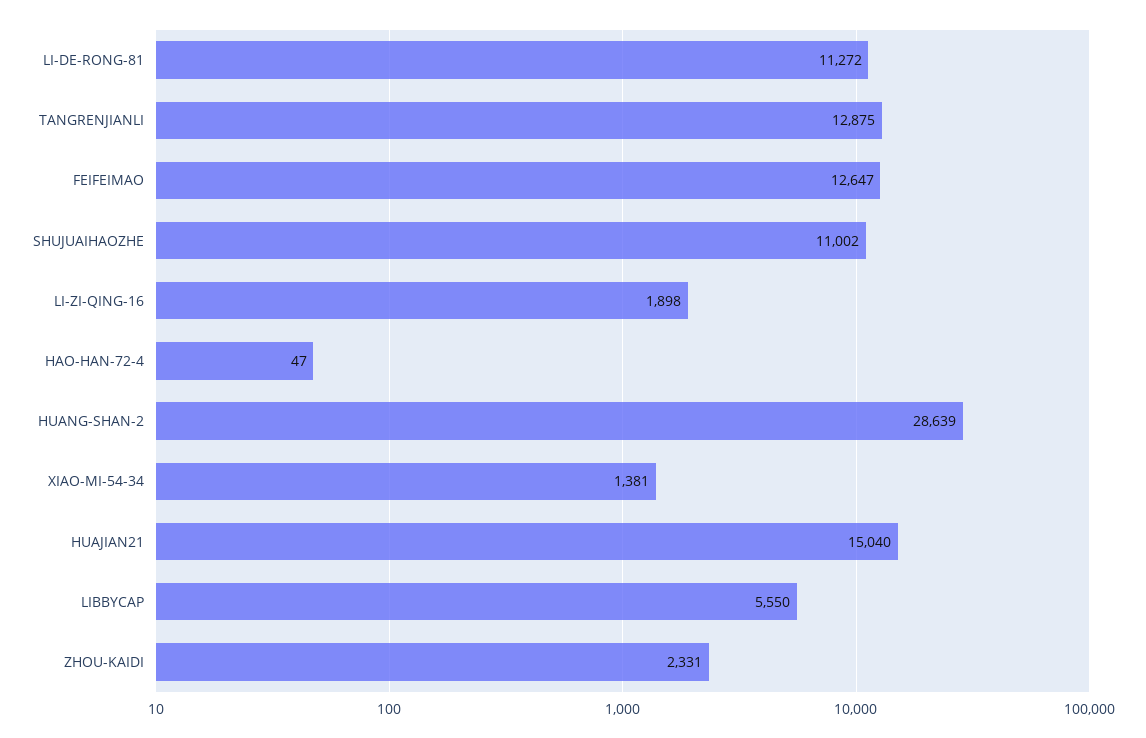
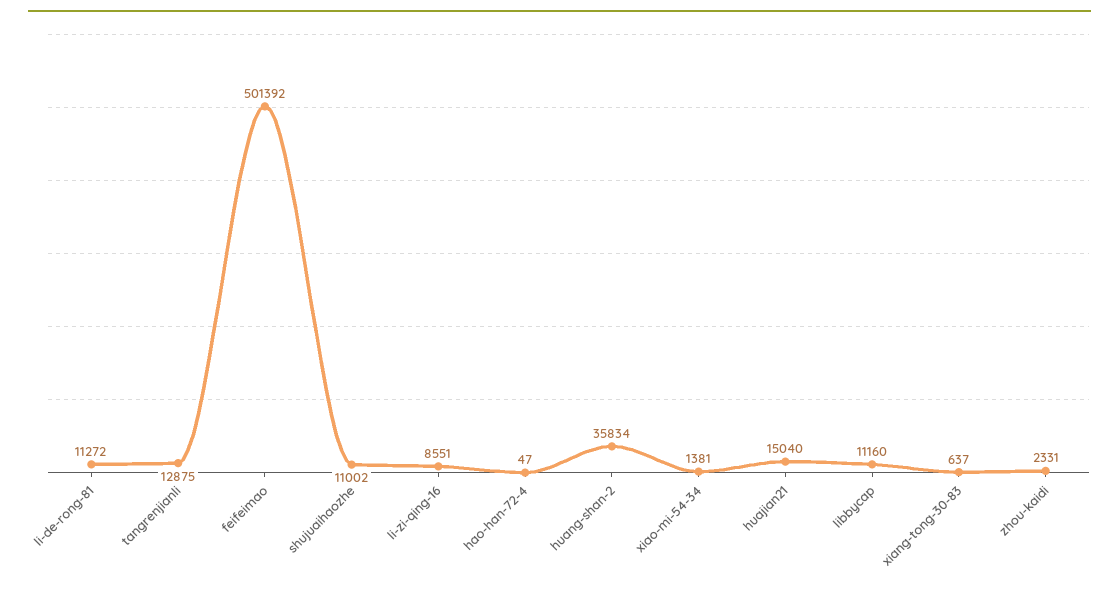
  {
    "LI-DE-RONG-81": 11272,
    "TANGRENJIANLI": 12875,
-   "FEIFEIMAO": 12647,
+   "FEIFEIMAO": 501392,
    "SHUJUAIHAOZHE": 11002,
-   "LI-ZI-QING-16": 1898,
+   "LI-ZI-QING-16": 8551,
    "HAO-HAN-72-4": 47,
-   "HUANG-SHAN-2": 28639,
+   "HUANG-SHAN-2": 35834,
    "XIAO-MI-54-34": 1381,
    "HUAJIAN21": 15040,
-   "LIBBYCAP": 5550,
+   "LIBBYCAP": 11160,
-   "ZHOU-KAIDI": 2331
+   "ZHOU-KAIDI": 2331,
+   "xiang-tong-30-83": 637
  }

